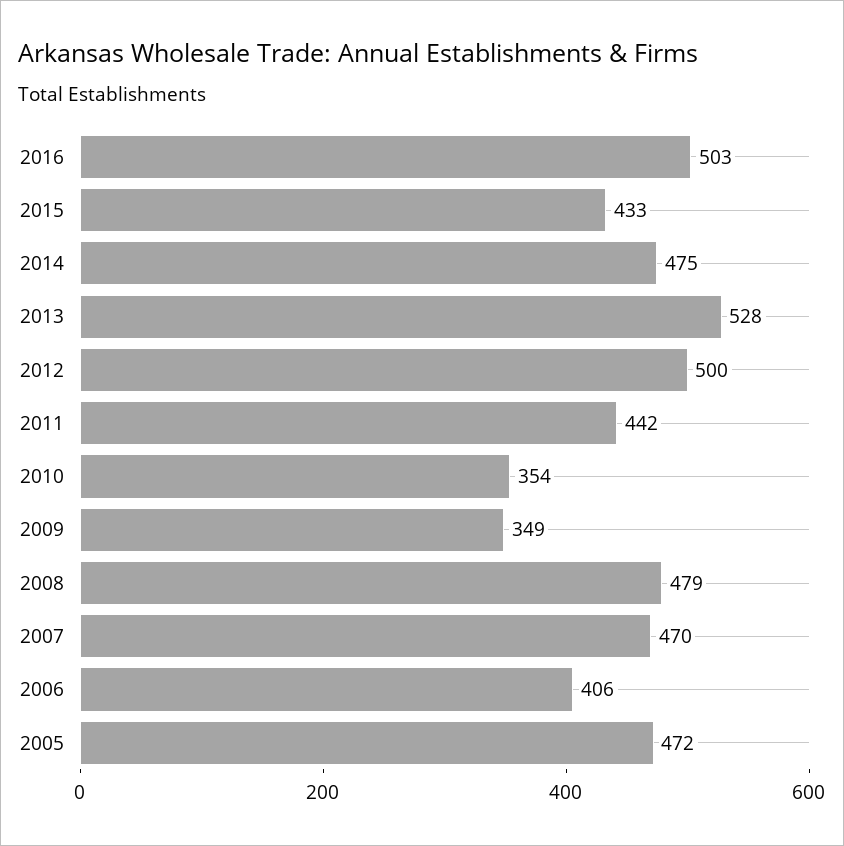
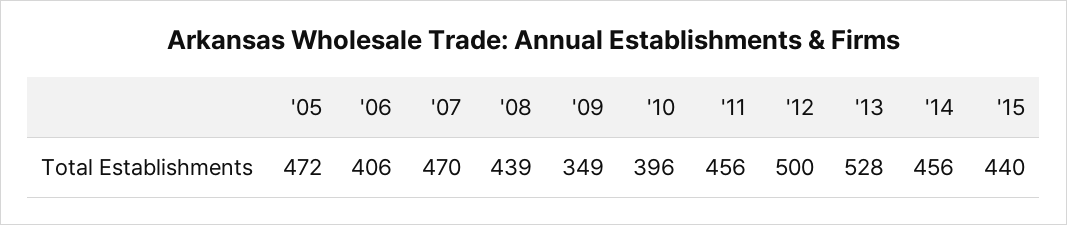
  {
-   "2016": 503,
-   "2015": 433,
+   "2015": 440,
-   "2014": 475,
+   "2014": 456,
    "2013": 528,
    "2012": 500,
-   "2011": 442,
+   "2011": 456,
-   "2010": 354,
+   "2010": 396,
    "2009": 349,
-   "2008": 479,
+   "2008": 439,
    "2007": 470,
    "2006": 406,
    "2005": 472
  }

